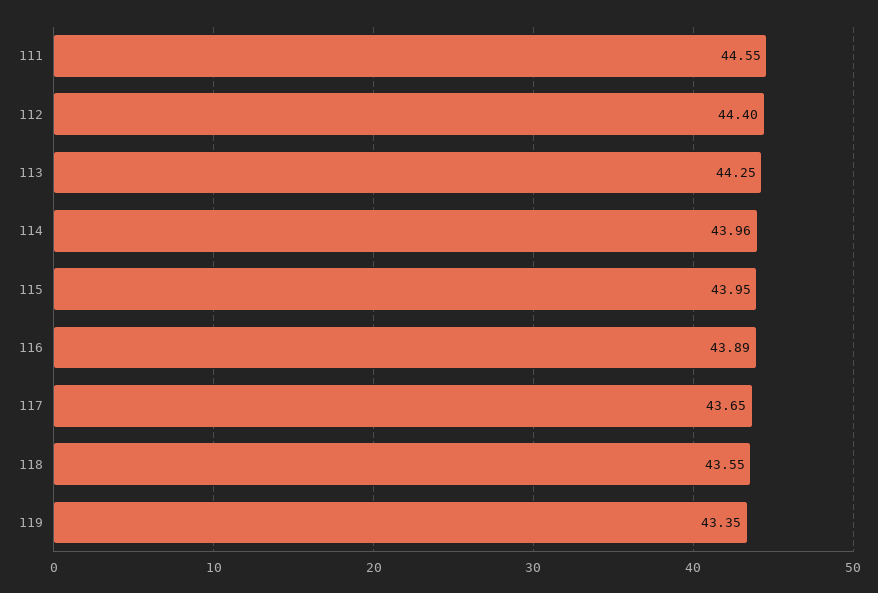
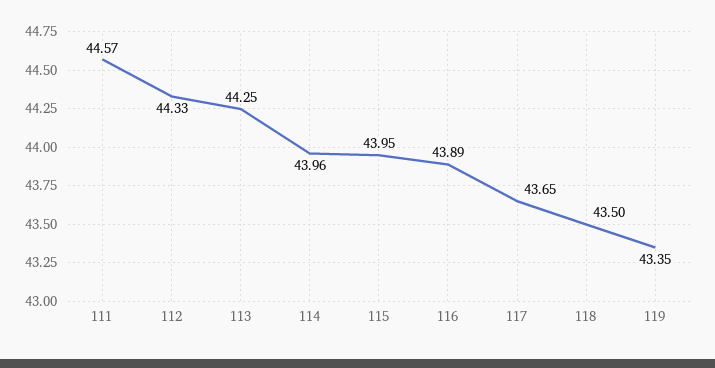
  {
-   "111": 44.55,
+   "111": 44.57,
-   "112": 44.4,
+   "112": 44.33,
    "113": 44.25,
    "114": 43.96,
    "115": 43.95,
    "116": 43.89,
    "117": 43.65,
-   "118": 43.55,
+   "118": 43.5,
    "119": 43.35
  }

